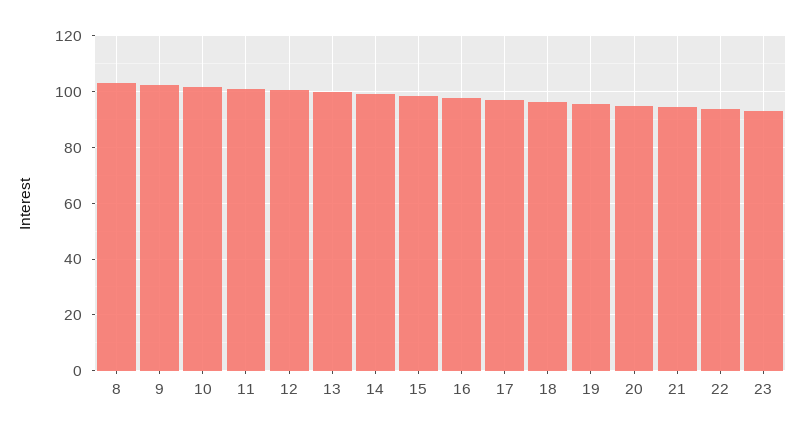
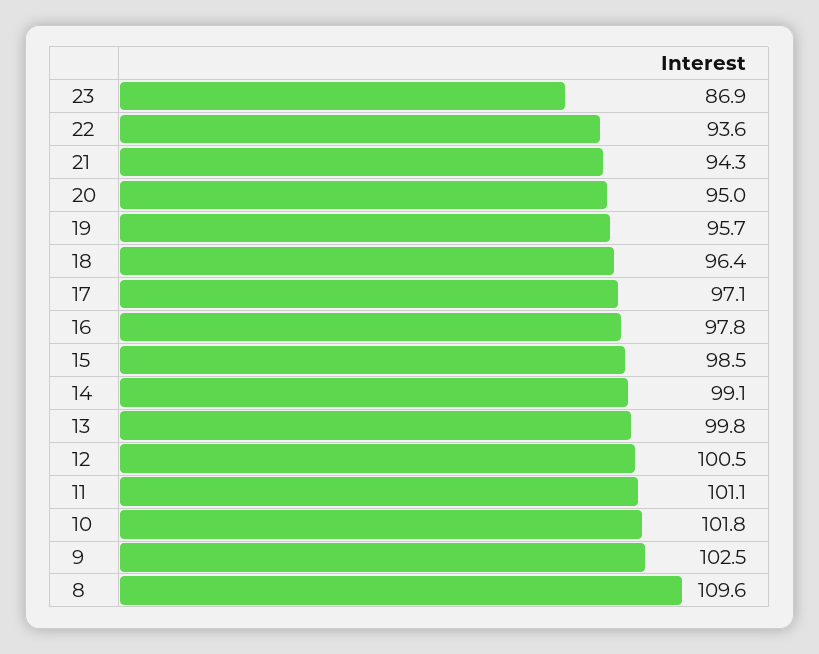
  {
-   "8": 102.5,
+   "8": 109.6,
    "9": 102.5,
    "10": 101.8,
    "11": 101.1,
    "12": 100.5,
    "13": 99.8,
    "14": 99.1,
    "15": 98.5,
    "16": 97.8,
    "17": 97.1,
    "18": 96.4,
    "19": 95.7,
    "20": 95,
    "21": 94.3,
    "22": 93.6,
-   "23": 92.5
+   "23": 86.9
  }

